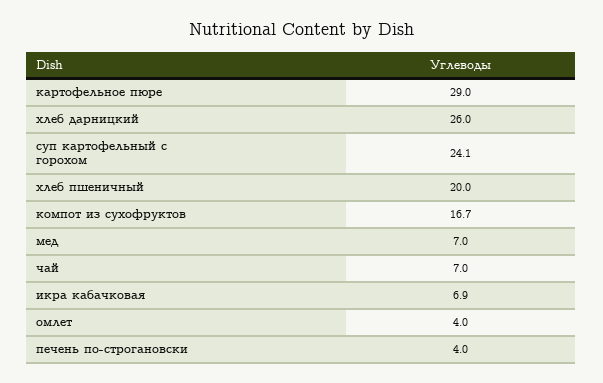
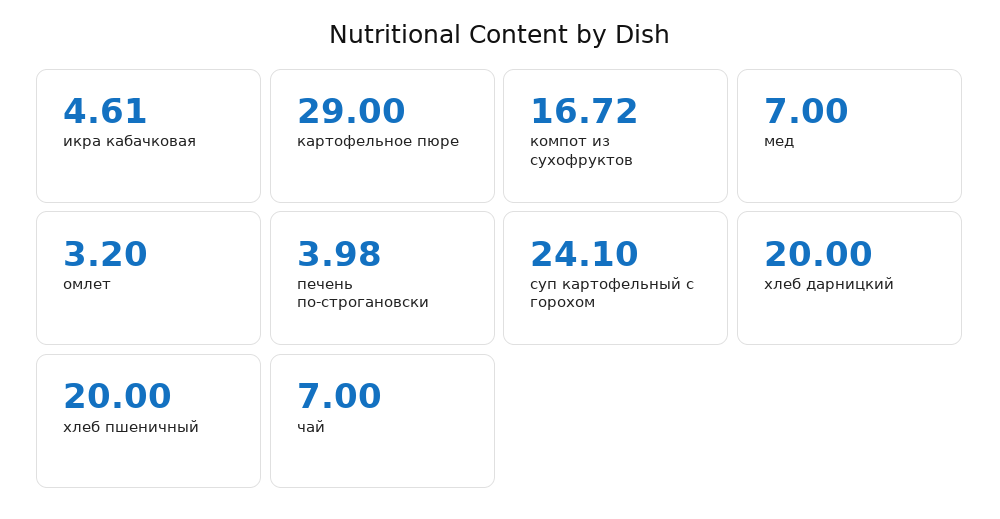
  {
    "картофельное пюре": 29,
-   "хлеб дарницкий": 26,
+   "хлеб дарницкий": 20,
    "суп картофельный с горохом": 24.1,
    "хлеб пшеничный": 20,
    "компот из сухофруктов": 16.72,
    "мед": 7,
    "чай": 7,
-   "икра кабачковая": 6.9,
+   "икра кабачковая": 4.61,
-   "омлет": 4,
+   "омлет": 3.2,
    "печень по-строгановски": 3.98
  }

